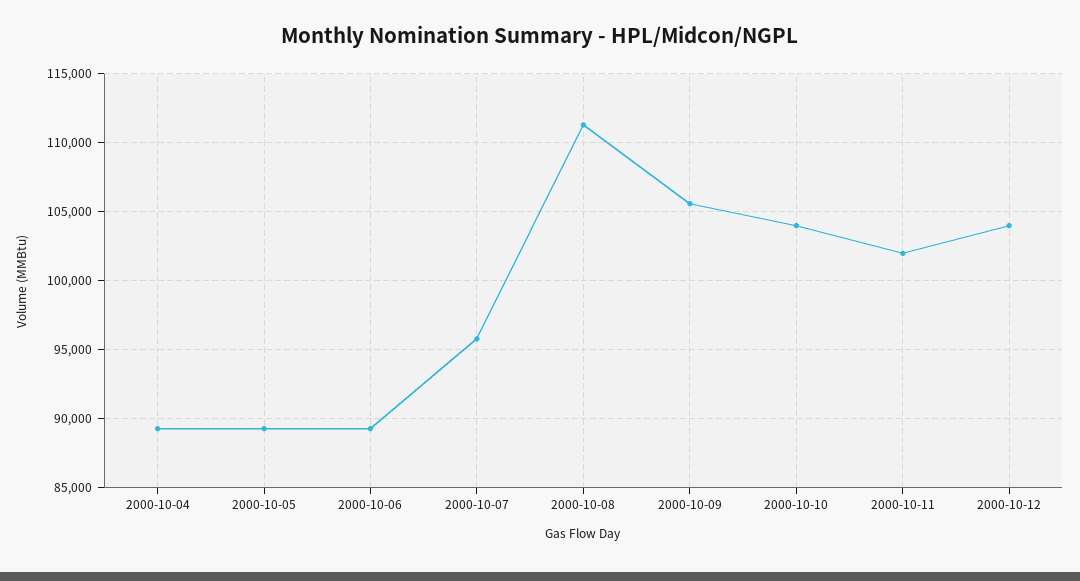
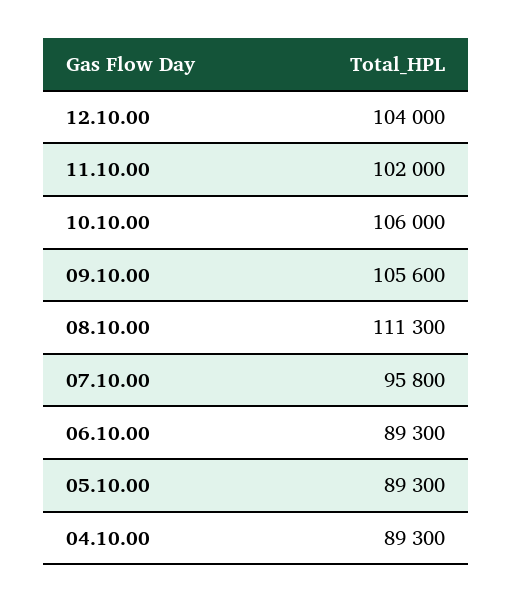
  {
    "2000-10-04": 89300,
    "2000-10-05": 89300,
    "2000-10-06": 89300,
    "2000-10-07": 95800,
    "2000-10-08": 111300,
    "2000-10-09": 105600,
-   "2000-10-10": 104000,
+   "2000-10-10": 106000,
    "2000-10-11": 102000,
    "2000-10-12": 104000
  }

